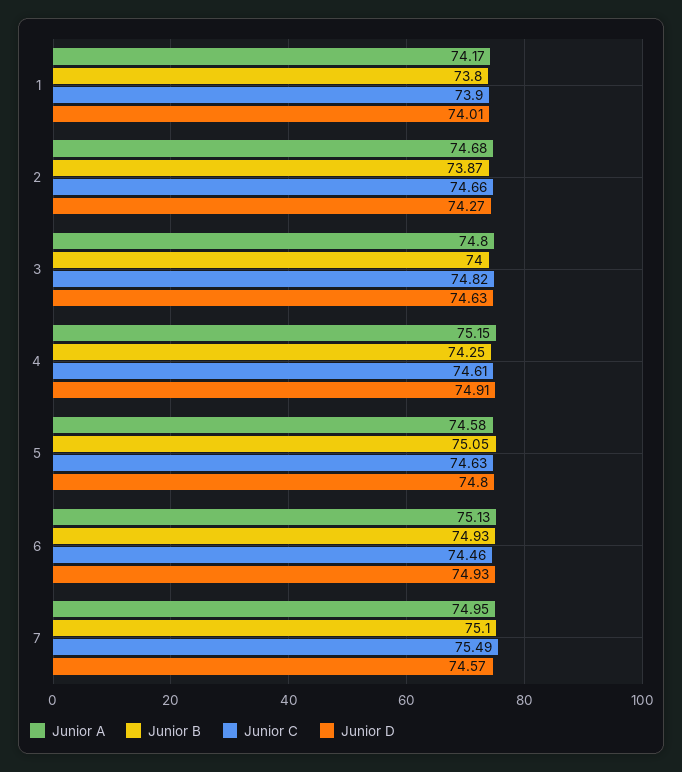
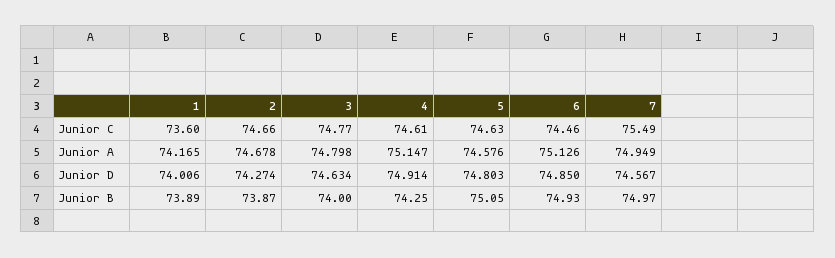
  {
    "Junior A": {
      "1": 74.165,
      "2": 74.678,
      "3": 74.798,
      "4": 75.147,
      "5": 74.576,
      "6": 75.126,
      "7": 74.949
    },
    "Junior B": {
-     "1": 73.8,
+     "1": 73.89,
      "2": 73.87,
      "3": 74,
      "4": 74.25,
      "5": 75.05,
      "6": 74.93,
-     "7": 75.1
+     "7": 74.97
    },
    "Junior C": {
-     "1": 73.9,
+     "1": 73.6,
      "2": 74.66,
-     "3": 74.82,
+     "3": 74.77,
      "4": 74.61,
      "5": 74.63,
      "6": 74.46,
      "7": 75.49
    },
    "Junior D": {
      "1": 74.006,
      "2": 74.274,
      "3": 74.634,
      "4": 74.914,
      "5": 74.803,
-     "6": 74.93,
+     "6": 74.85,
      "7": 74.567
    }
  }

